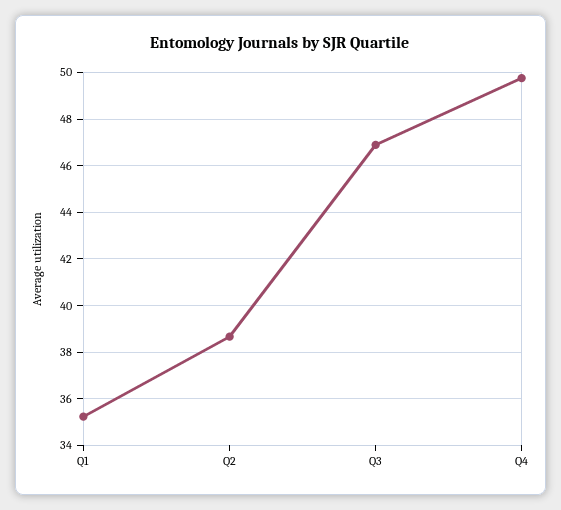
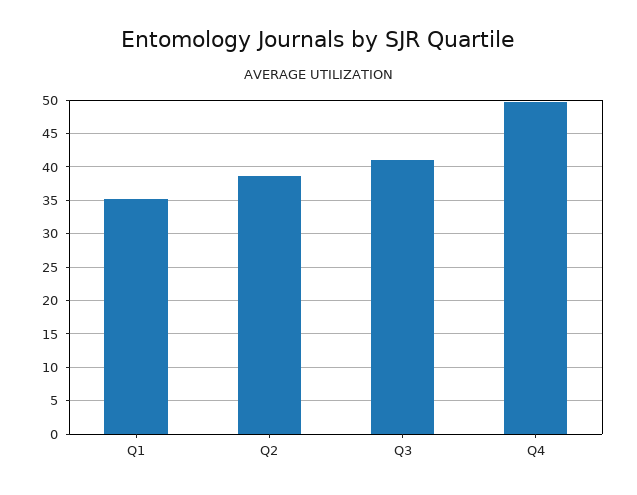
  {
    "Q1": 35,
    "Q2": 38.5,
-   "Q3": 47,
+   "Q3": 41,
    "Q4": 50
  }

